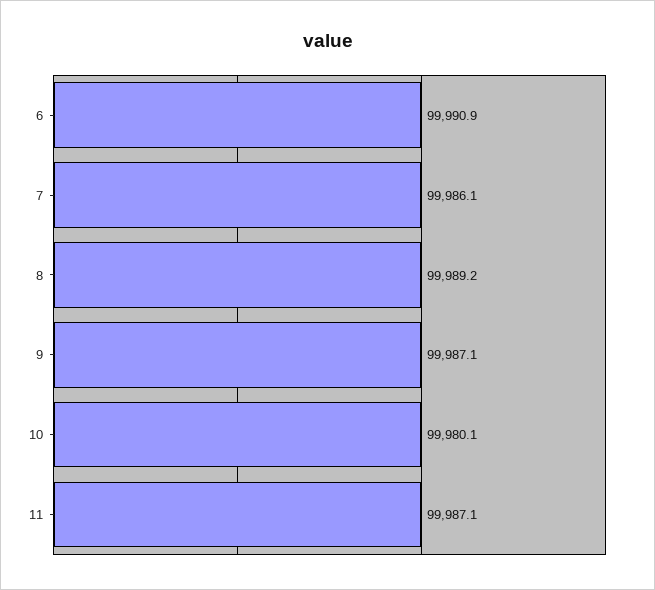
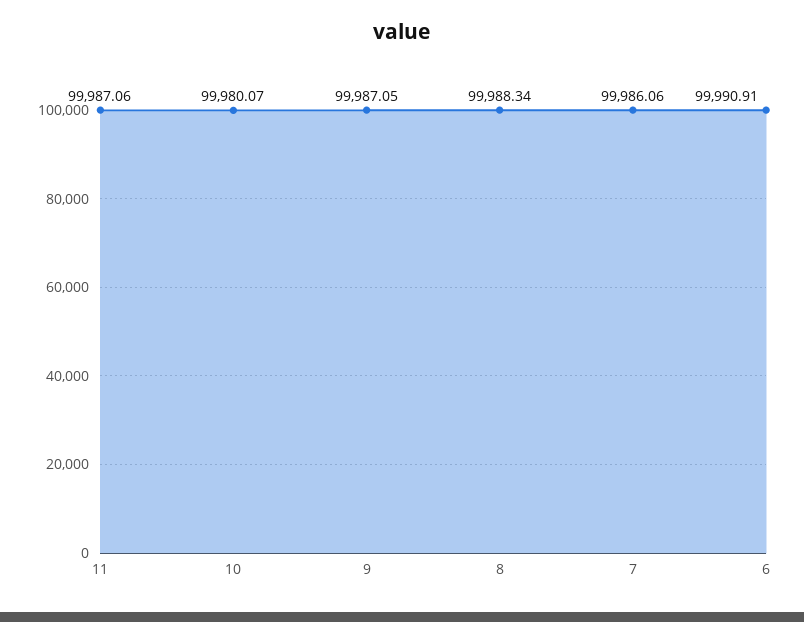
  {
    "6": 99990.91,
    "7": 99986.06,
-   "8": 99989.2,
+   "8": 99988.34,
    "9": 99987.05,
    "10": 99980.07,
    "11": 99987.06
  }

